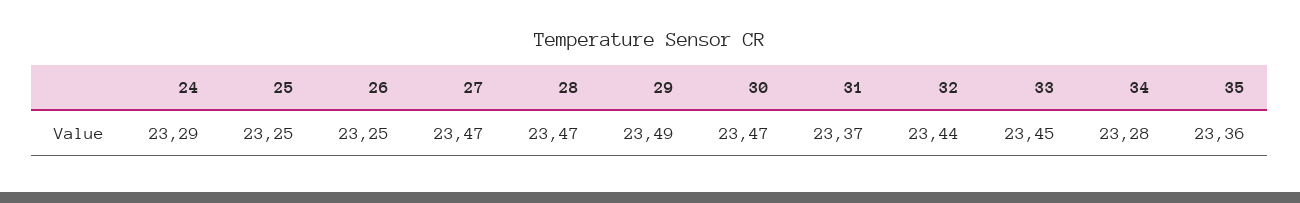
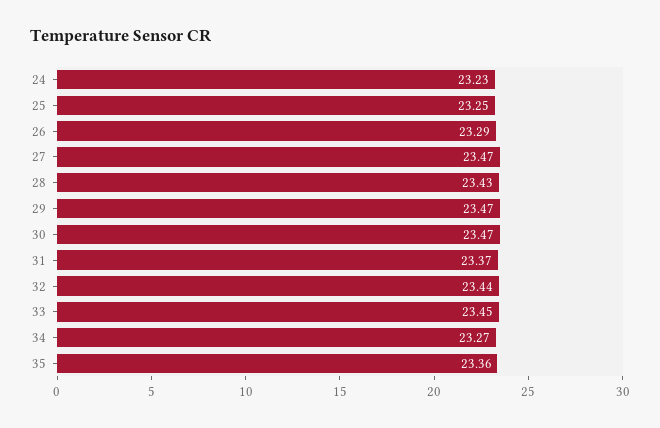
  {
-   "24": 23.29,
+   "24": 23.23,
    "25": 23.25,
-   "26": 23.25,
+   "26": 23.29,
    "27": 23.47,
-   "28": 23.47,
+   "28": 23.43,
-   "29": 23.49,
+   "29": 23.47,
    "30": 23.47,
    "31": 23.37,
    "32": 23.44,
    "33": 23.45,
-   "34": 23.28,
+   "34": 23.27,
    "35": 23.36
  }

